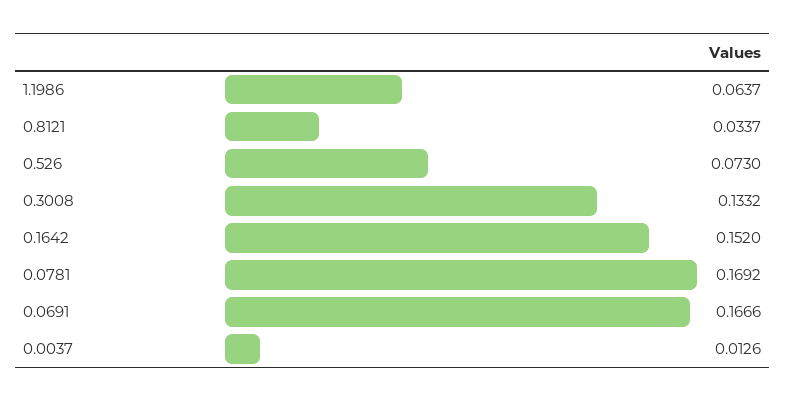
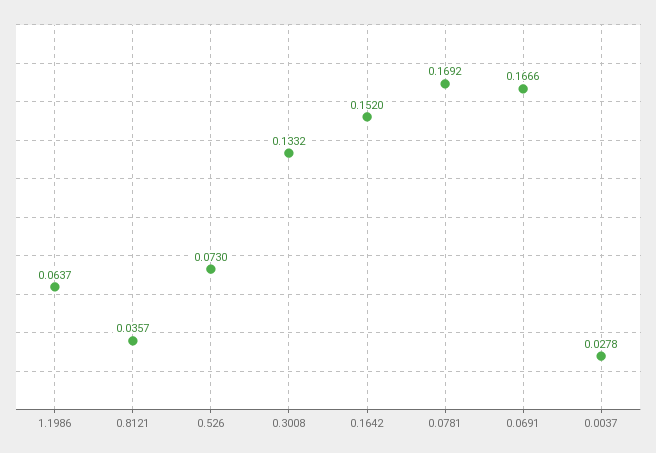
  {
    "1.1986": 0.0637,
-   "0.8121": 0.0337,
+   "0.8121": 0.0357,
    "0.526": 0.073,
    "0.3008": 0.1332,
    "0.1642": 0.152,
    "0.0781": 0.1692,
    "0.0691": 0.1666,
-   "0.0037": 0.0126
+   "0.0037": 0.0278
  }

